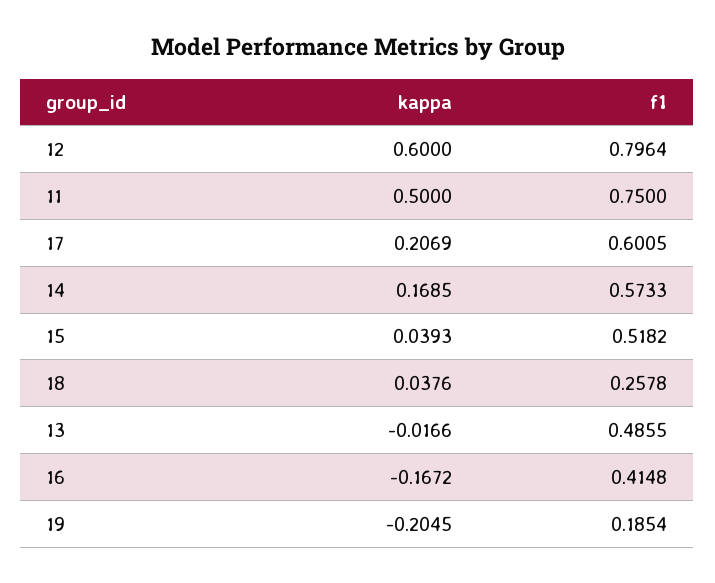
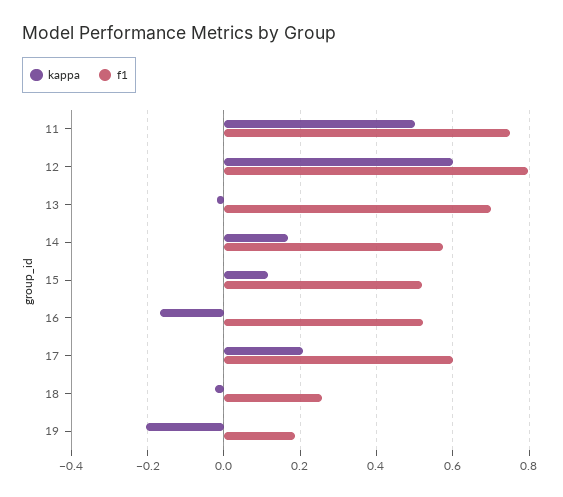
  {
    "kappa": {
      "12": 0.6,
      "11": 0.5,
      "17": 0.2069,
      "14": 0.1685,
-     "15": 0.0393,
+     "15": 0.12,
-     "18": 0.0376,
+     "18": -0.02,
      "13": -0.0166,
      "16": -0.1672,
      "19": -0.2045
    },
    "f1": {
      "12": 0.7964,
      "11": 0.75,
      "17": 0.6005,
      "14": 0.5733,
      "15": 0.5182,
      "18": 0.2578,
-     "13": 0.4855,
+     "13": 0.7,
-     "16": 0.4148,
+     "16": 0.52,
      "19": 0.1854
    }
  }

